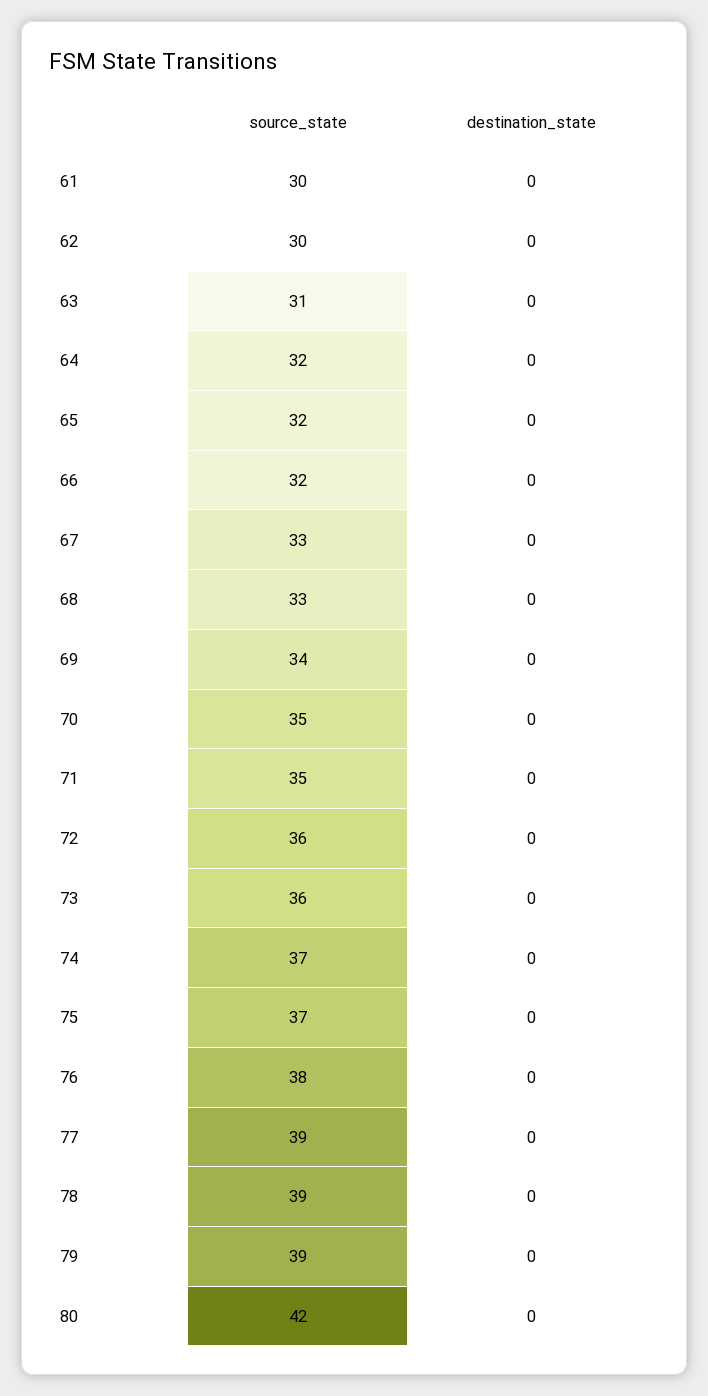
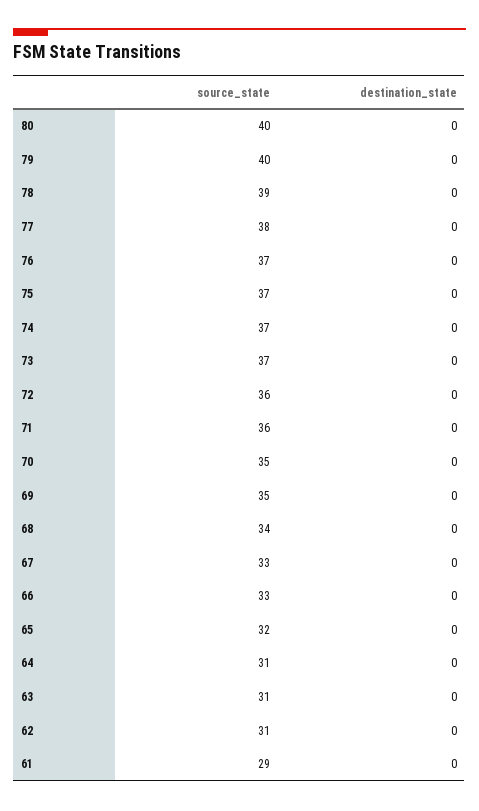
  {
    "source_state": {
-     "61": 30,
+     "61": 29,
-     "62": 30,
+     "62": 31,
      "63": 31,
-     "64": 32,
+     "64": 31,
      "65": 32,
-     "66": 32,
+     "66": 33,
      "67": 33,
-     "68": 33,
+     "68": 34,
-     "69": 34,
+     "69": 35,
      "70": 35,
-     "71": 35,
+     "71": 36,
      "72": 36,
-     "73": 36,
+     "73": 37,
      "74": 37,
      "75": 37,
-     "76": 38,
+     "76": 37,
-     "77": 39,
+     "77": 38,
      "78": 39,
-     "79": 39,
+     "79": 40,
-     "80": 42
+     "80": 40
    },
    "destination_state": {
      "61": 0,
      "62": 0,
      "63": 0,
      "64": 0,
      "65": 0,
      "66": 0,
      "67": 0,
      "68": 0,
      "69": 0,
      "70": 0,
      "71": 0,
      "72": 0,
      "73": 0,
      "74": 0,
      "75": 0,
      "76": 0,
      "77": 0,
      "78": 0,
      "79": 0,
      "80": 0
    }
  }

